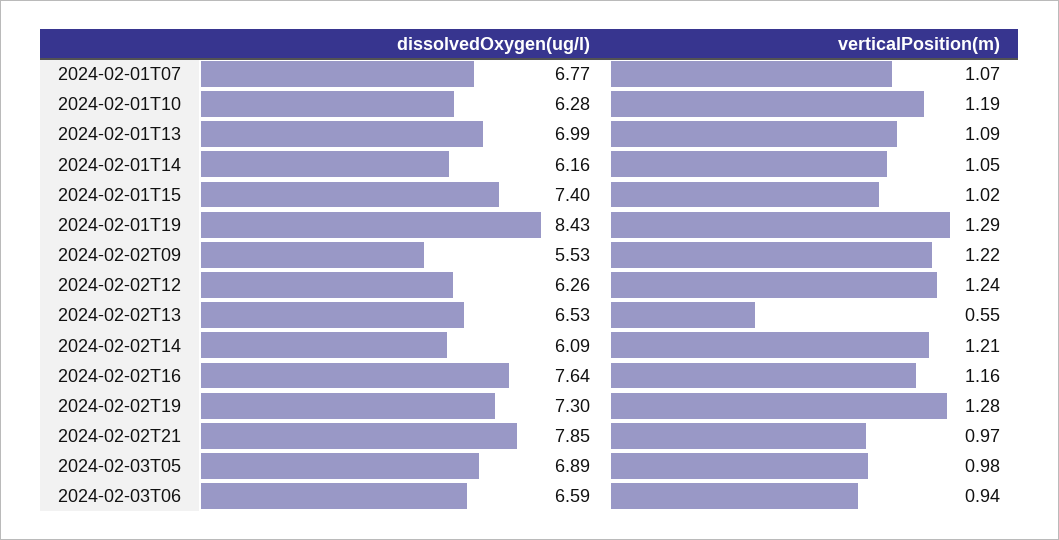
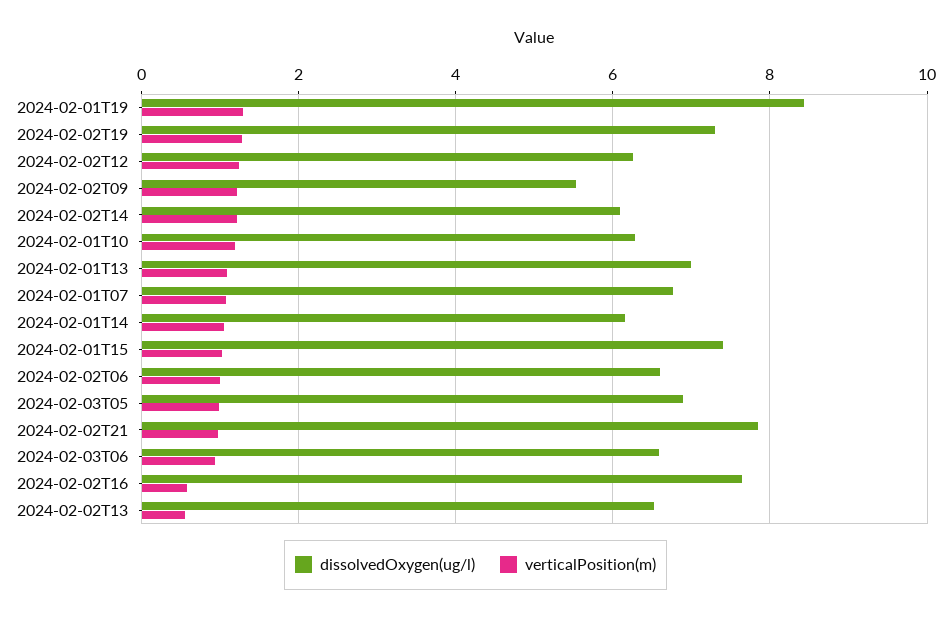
  {
    "dissolvedOxygen(ug/l)": {
      "2024-02-01T07": 6.77,
      "2024-02-01T10": 6.28,
      "2024-02-01T13": 6.99,
      "2024-02-01T14": 6.16,
      "2024-02-01T15": 7.4,
      "2024-02-01T19": 8.43,
      "2024-02-02T09": 5.53,
      "2024-02-02T12": 6.26,
      "2024-02-02T13": 6.53,
      "2024-02-02T14": 6.09,
      "2024-02-02T16": 7.64,
      "2024-02-02T19": 7.3,
      "2024-02-02T21": 7.85,
      "2024-02-03T05": 6.89,
-     "2024-02-03T06": 6.59
+     "2024-02-03T06": 6.59,
+     "2024-02-02T06": 6.6
    },
    "verticalPosition(m)": {
      "2024-02-01T07": 1.07,
      "2024-02-01T10": 1.19,
      "2024-02-01T13": 1.09,
      "2024-02-01T14": 1.05,
      "2024-02-01T15": 1.02,
      "2024-02-01T19": 1.29,
      "2024-02-02T09": 1.22,
      "2024-02-02T12": 1.24,
      "2024-02-02T13": 0.55,
      "2024-02-02T14": 1.21,
-     "2024-02-02T16": 1.16,
+     "2024-02-02T16": 0.6,
      "2024-02-02T19": 1.28,
      "2024-02-02T21": 0.97,
      "2024-02-03T05": 0.98,
-     "2024-02-03T06": 0.94
+     "2024-02-03T06": 0.94,
+     "2024-02-02T06": 1
    }
  }

